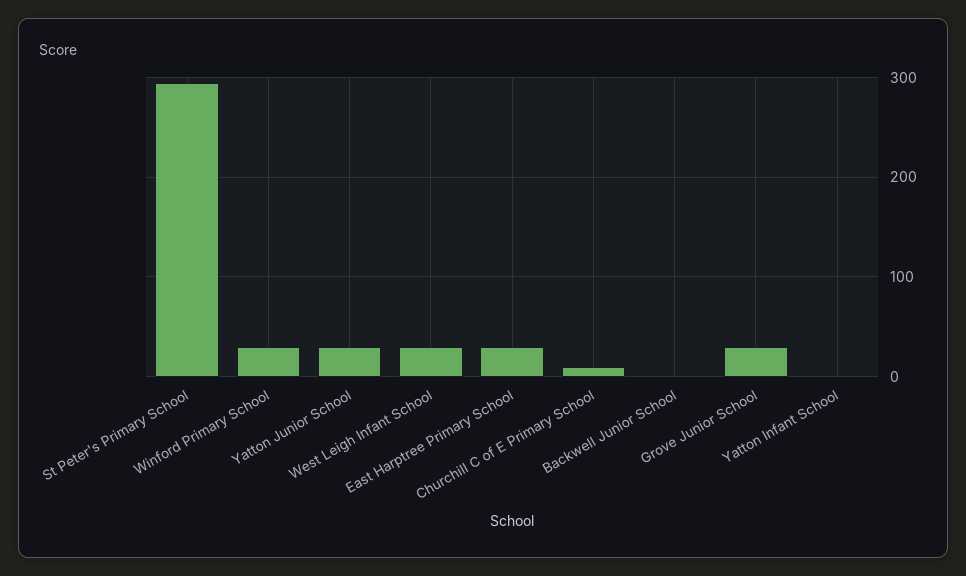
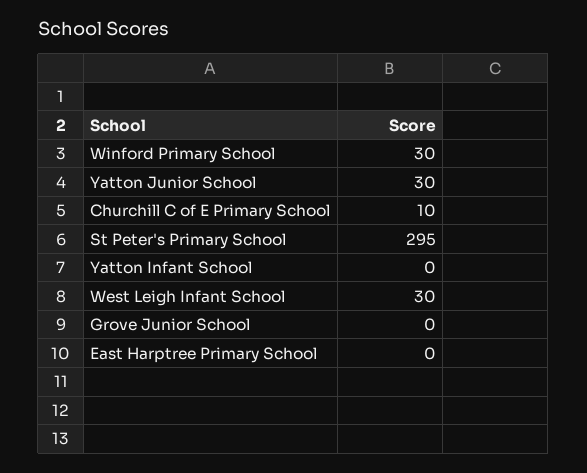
  {
    "St Peter's Primary School": 295,
    "Winford Primary School": 30,
    "Yatton Junior School": 30,
    "West Leigh Infant School": 30,
-   "East Harptree Primary School": 30,
+   "East Harptree Primary School": 0,
    "Churchill C of E Primary School": 10,
-   "Backwell Junior School": 0,
-   "Grove Junior School": 30,
+   "Grove Junior School": 0,
    "Yatton Infant School": 0
  }

